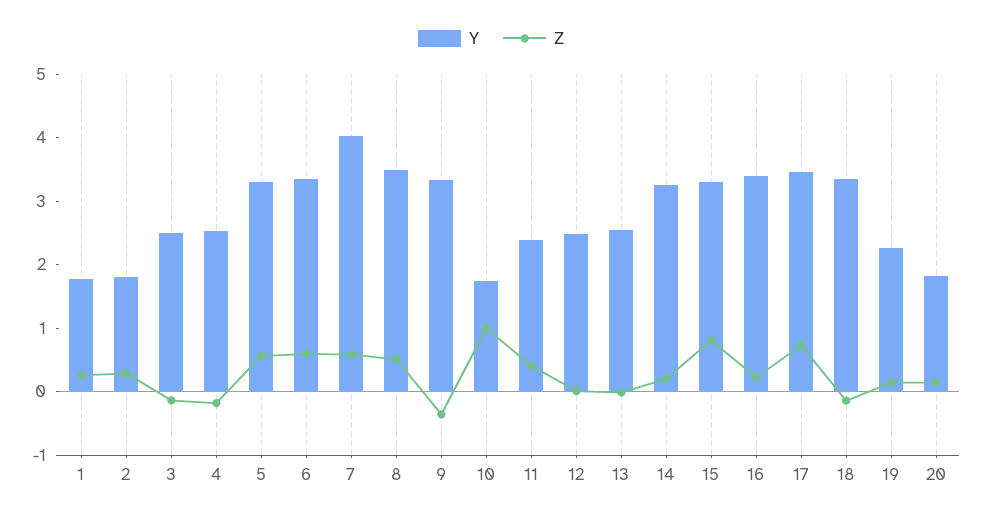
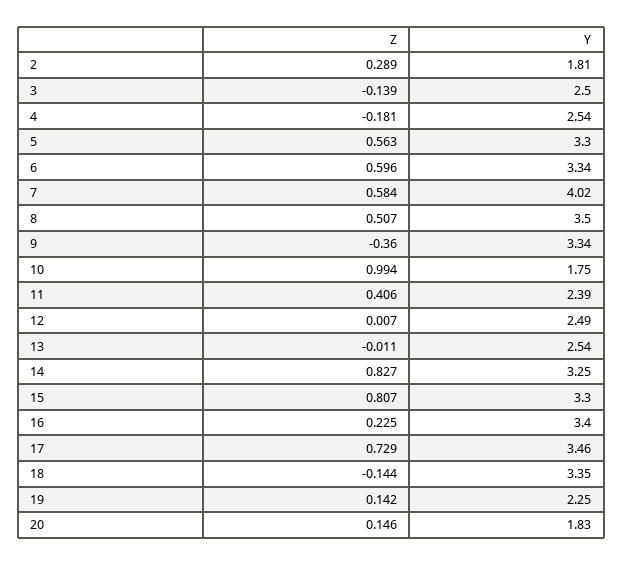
  {
    "Y": {
-     "1": 1.8,
      "2": 1.81,
      "3": 2.5,
      "4": 2.54,
      "5": 3.3,
      "6": 3.34,
      "7": 4.02,
      "8": 3.5,
      "9": 3.34,
      "10": 1.75,
      "11": 2.39,
      "12": 2.49,
      "13": 2.54,
      "14": 3.25,
      "15": 3.3,
      "16": 3.4,
      "17": 3.46,
      "18": 3.35,
      "19": 2.25,
      "20": 1.83
    },
    "Z": {
-     "1": 0.2,
      "2": 0.289,
      "3": -0.139,
      "4": -0.181,
      "5": 0.563,
      "6": 0.596,
      "7": 0.584,
      "8": 0.507,
      "9": -0.36,
      "10": 0.994,
      "11": 0.406,
      "12": 0.007,
      "13": -0.011,
-     "14": 0.2,
+     "14": 0.827,
      "15": 0.807,
      "16": 0.225,
      "17": 0.729,
      "18": -0.144,
      "19": 0.142,
      "20": 0.146
    }
  }

